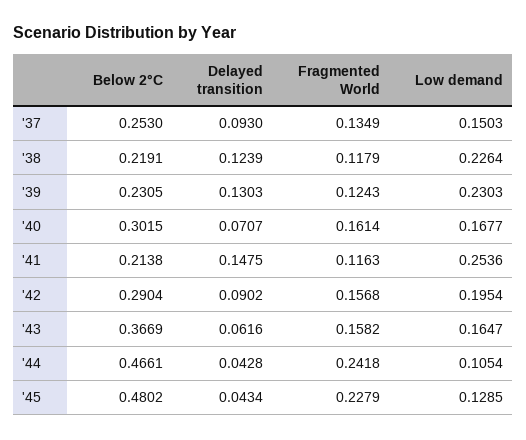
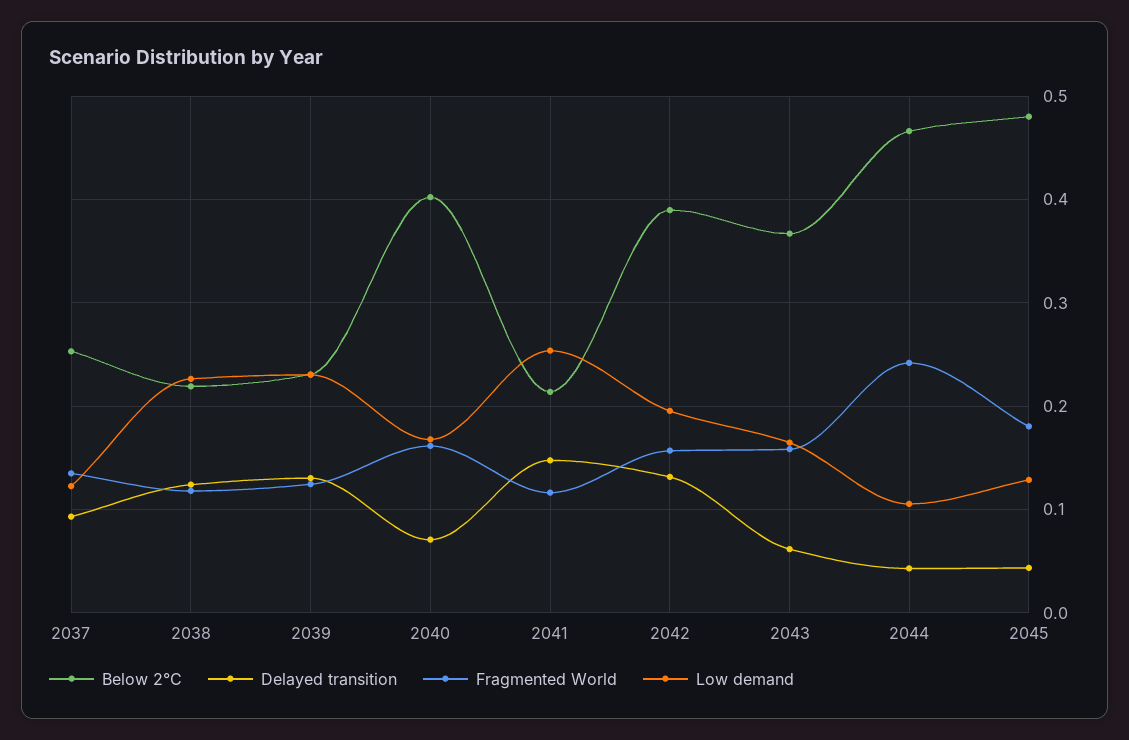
  {
    "Below 2°C": {
      "'37": 0.253,
      "'38": 0.2191,
      "'39": 0.2305,
-     "'40": 0.3015,
+     "'40": 0.4,
      "'41": 0.2138,
-     "'42": 0.2904,
+     "'42": 0.39,
      "'43": 0.3669,
      "'44": 0.4661,
      "'45": 0.4802
    },
    "Delayed transition": {
      "'37": 0.093,
      "'38": 0.1239,
      "'39": 0.1303,
      "'40": 0.0707,
      "'41": 0.1475,
-     "'42": 0.0902,
+     "'42": 0.13,
      "'43": 0.0616,
      "'44": 0.0428,
      "'45": 0.0434
    },
    "Fragmented World": {
      "'37": 0.1349,
      "'38": 0.1179,
      "'39": 0.1243,
      "'40": 0.1614,
      "'41": 0.1163,
      "'42": 0.1568,
      "'43": 0.1582,
      "'44": 0.2418,
-     "'45": 0.2279
+     "'45": 0.18
    },
    "Low demand": {
-     "'37": 0.1503,
+     "'37": 0.12,
      "'38": 0.2264,
      "'39": 0.2303,
      "'40": 0.1677,
      "'41": 0.2536,
      "'42": 0.1954,
      "'43": 0.1647,
      "'44": 0.1054,
      "'45": 0.1285
    }
  }

